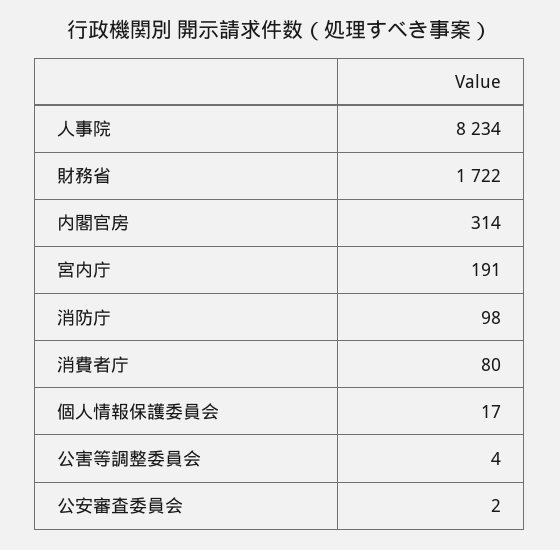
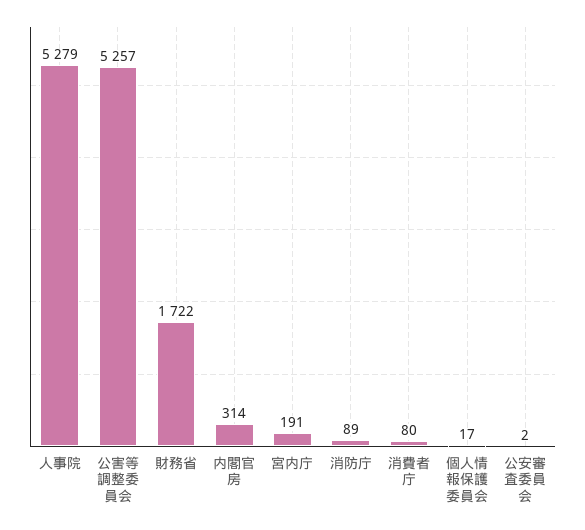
  {
-   "人事院": 8234,
+   "人事院": 5279,
    "財務省": 1722,
    "内閣官房": 314,
    "宮内庁": 191,
-   "消防庁": 98,
+   "消防庁": 89,
    "消費者庁": 80,
    "個人情報保護委員会": 17,
-   "公害等調整委員会": 4,
+   "公害等調整委員会": 5257,
    "公安審査委員会": 2
  }

